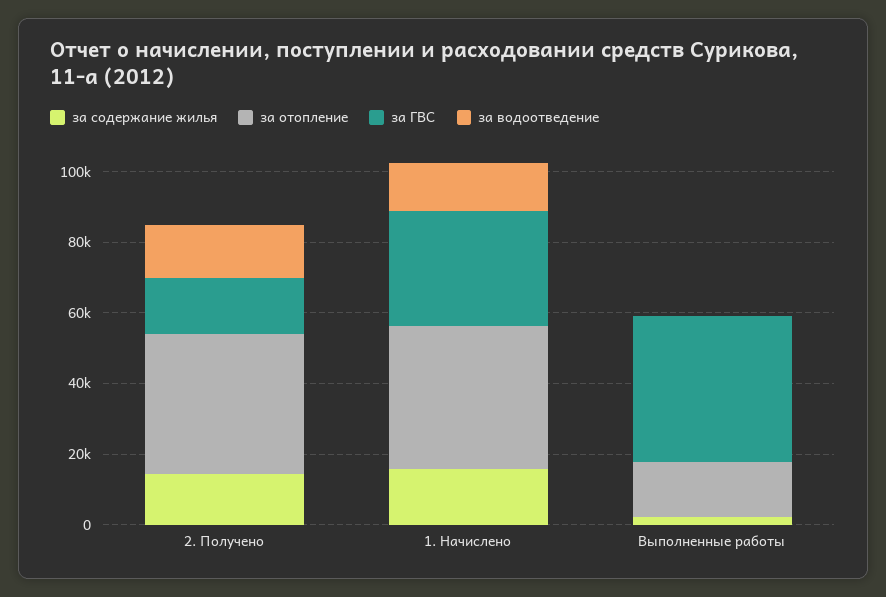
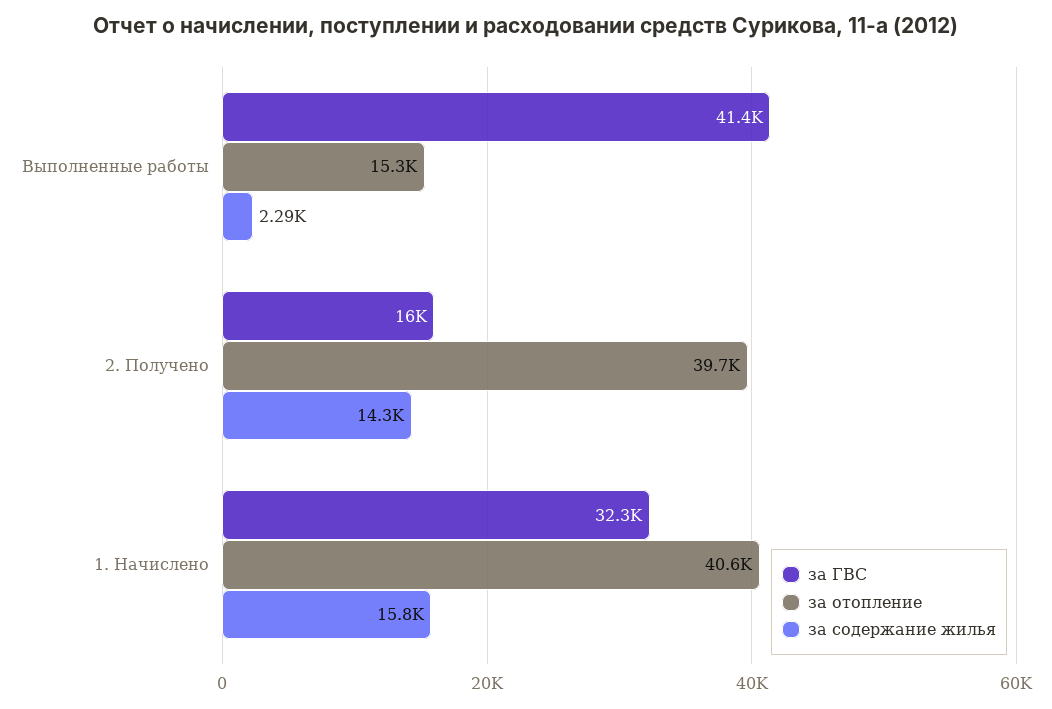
  {
    "за содержание жилья": {
      "2. Получено": 14300,
      "1. Начислено": 15800,
      "Выполненные работы": 2290
    },
    "за отопление": {
      "2. Получено": 39700,
      "1. Начислено": 40600,
      "Выполненные работы": 15300
    },
    "за ГВС": {
      "2. Получено": 16000,
      "1. Начислено": 32300,
      "Выполненные работы": 41400
-   },
+   }
-   "за водоотведение": {
-     "2. Получено": 15000,
-     "1. Начислено": 15000,
-     "Выполненные работы": 0
-   }
  }

